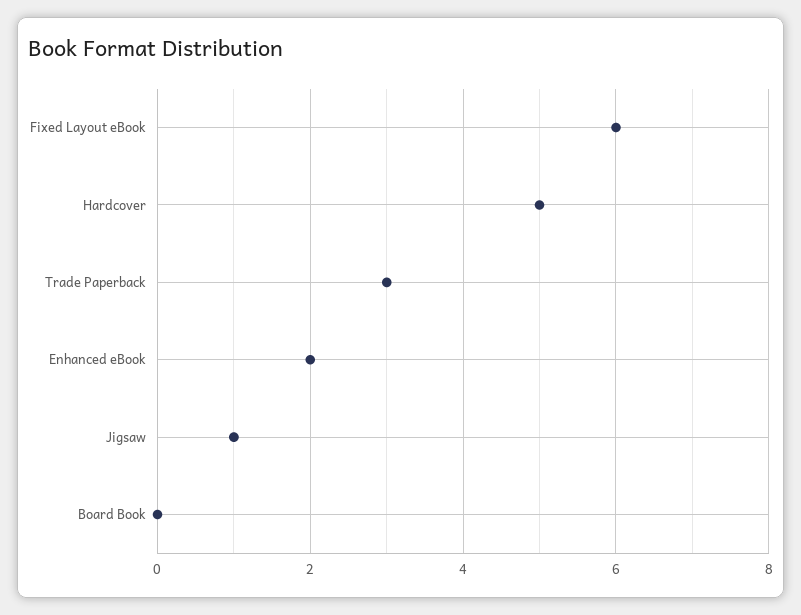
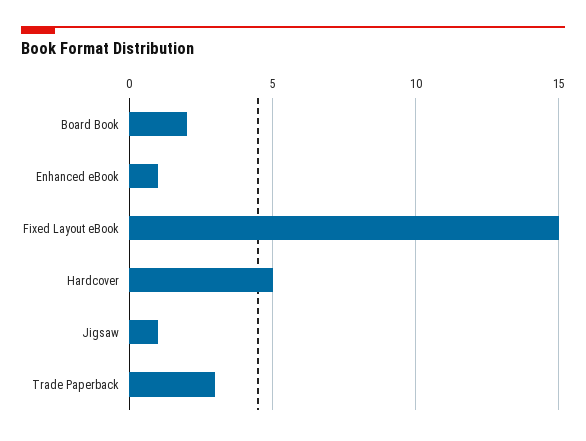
  {
-   "Fixed Layout eBook": 6,
+   "Fixed Layout eBook": 15,
    "Hardcover": 5,
    "Trade Paperback": 3,
-   "Enhanced eBook": 2,
+   "Enhanced eBook": 1,
    "Jigsaw": 1,
-   "Board Book": 0
+   "Board Book": 2
  }

